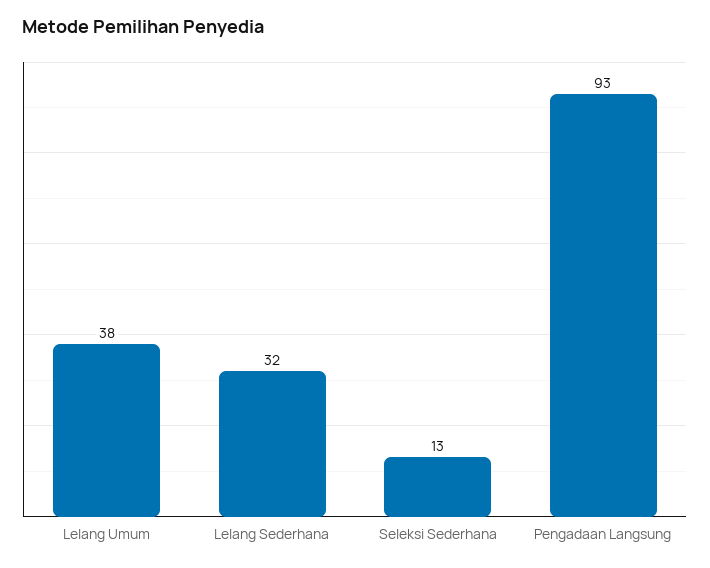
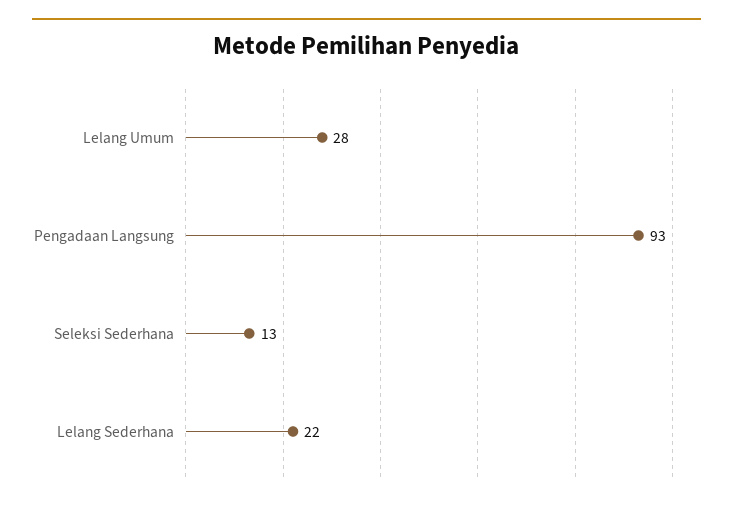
  {
-   "Lelang Umum": 38,
+   "Lelang Umum": 28,
-   "Lelang Sederhana": 32,
+   "Lelang Sederhana": 22,
    "Seleksi Sederhana": 13,
    "Pengadaan Langsung": 93
  }

